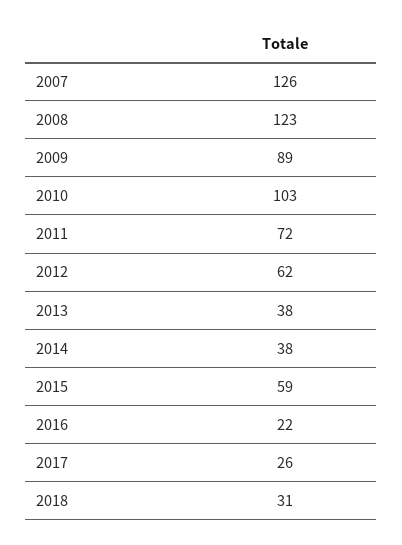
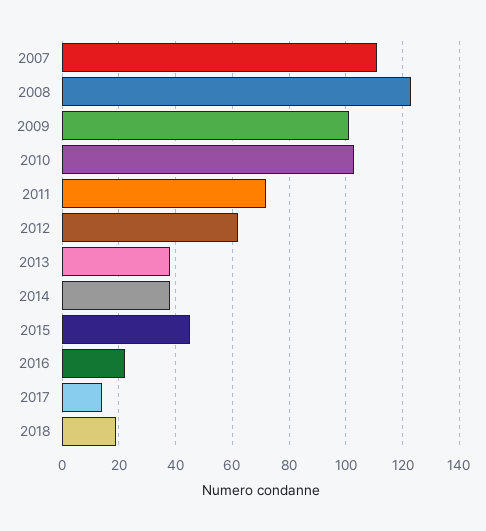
  {
-   "2007": 126,
+   "2007": 110,
    "2008": 123,
-   "2009": 89,
+   "2009": 100,
    "2010": 103,
    "2011": 72,
    "2012": 62,
    "2013": 38,
    "2014": 38,
-   "2015": 59,
+   "2015": 45,
    "2016": 22,
-   "2017": 26,
+   "2017": 15,
-   "2018": 31
+   "2018": 20
  }

